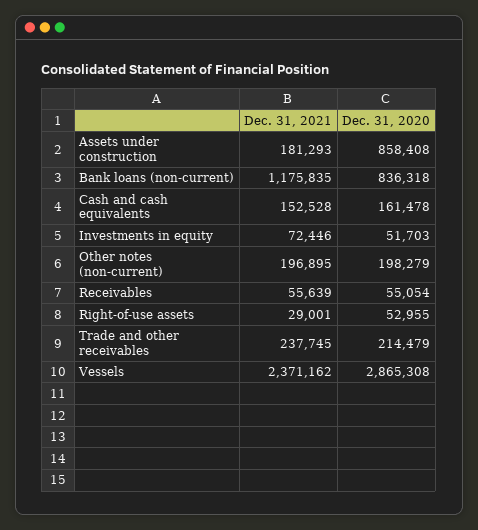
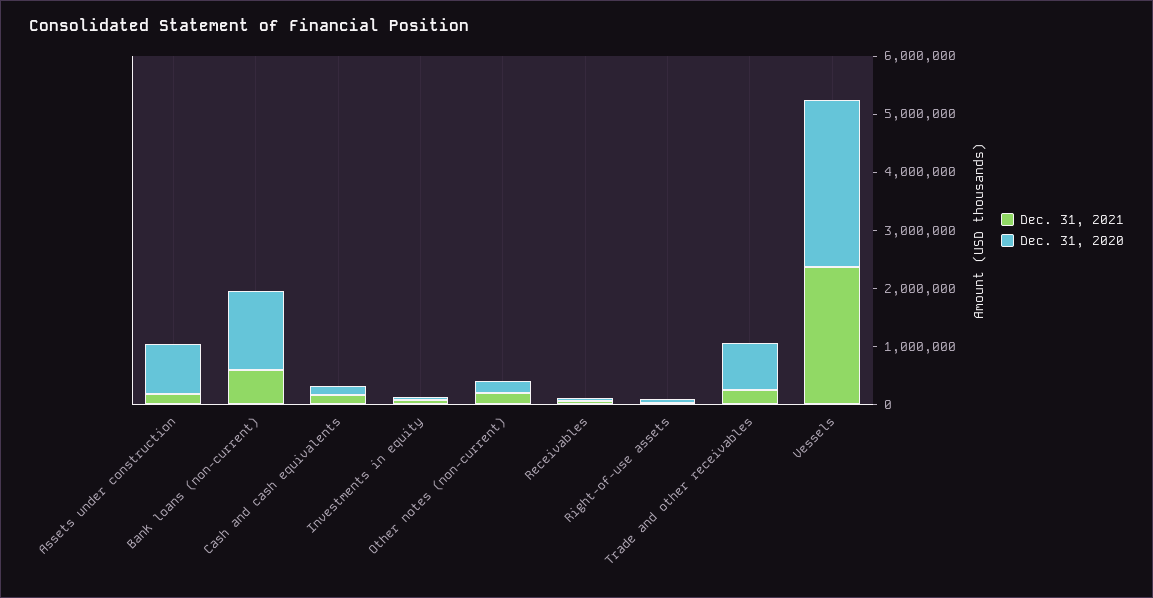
  {
    "Dec. 31, 2021": {
      "Assets under construction": 181293,
-     "Bank loans (non-current)": 1175835,
+     "Bank loans (non-current)": 600000,
      "Cash and cash equivalents": 152528,
      "Investments in equity": 72446,
      "Other notes (non-current)": 196895,
      "Receivables": 55639,
      "Right-of-use assets": 29001,
      "Trade and other receivables": 237745,
      "Vessels": 2371162
    },
    "Dec. 31, 2020": {
      "Assets under construction": 858408,
-     "Bank loans (non-current)": 836318,
+     "Bank loans (non-current)": 1400000,
      "Cash and cash equivalents": 161478,
      "Investments in equity": 51703,
      "Other notes (non-current)": 198279,
      "Receivables": 55054,
      "Right-of-use assets": 52955,
-     "Trade and other receivables": 214479,
+     "Trade and other receivables": 800000,
      "Vessels": 2865308
    }
  }

